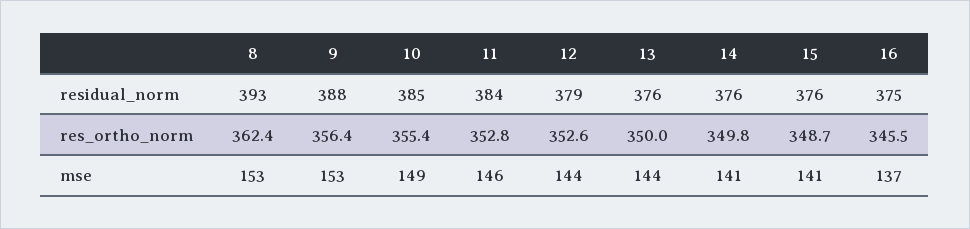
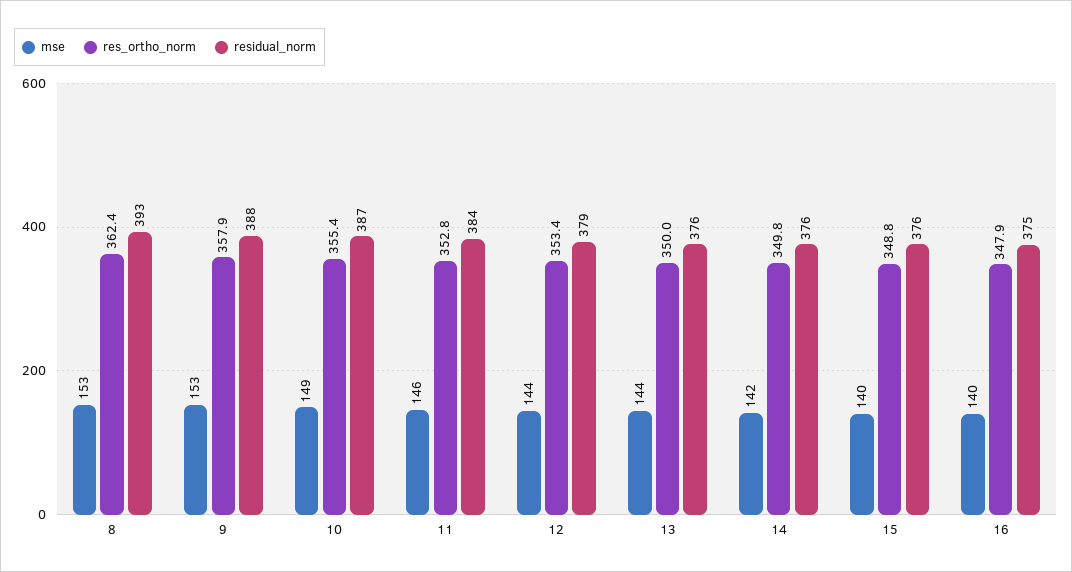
  {
    "residual_norm": {
      "8": 393,
      "9": 388,
-     "10": 385,
+     "10": 387,
      "11": 384,
      "12": 379,
      "13": 376,
      "14": 376,
      "15": 376,
      "16": 375
    },
    "res_ortho_norm": {
      "8": 362.4,
-     "9": 356.4,
+     "9": 357.9,
      "10": 355.4,
      "11": 352.8,
-     "12": 352.6,
+     "12": 353.4,
      "13": 350,
      "14": 349.8,
-     "15": 348.7,
+     "15": 348.8,
-     "16": 345.5
+     "16": 347.9
    },
    "mse": {
      "8": 153,
      "9": 153,
      "10": 149,
      "11": 146,
      "12": 144,
      "13": 144,
-     "14": 141,
+     "14": 142,
-     "15": 141,
+     "15": 140,
-     "16": 137
+     "16": 140
    }
  }

